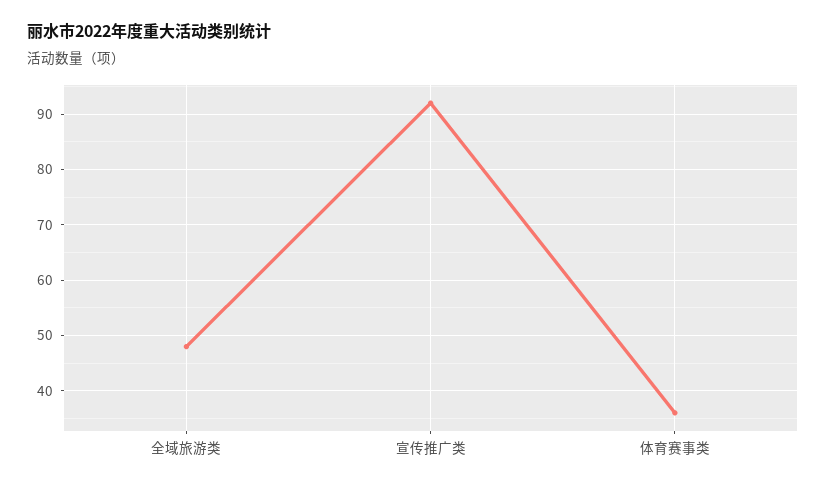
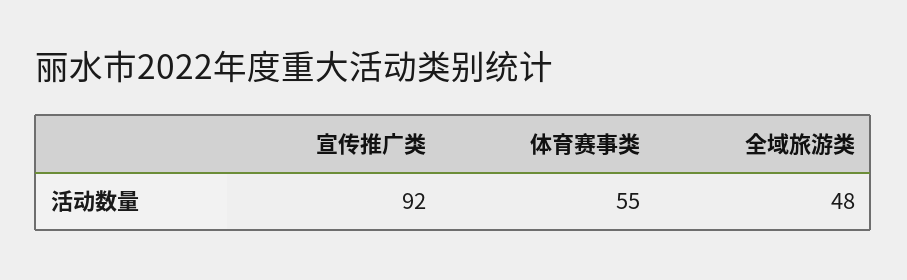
  {
    "全域旅游类": 48,
    "宣传推广类": 92,
-   "体育赛事类": 35
+   "体育赛事类": 55
  }

